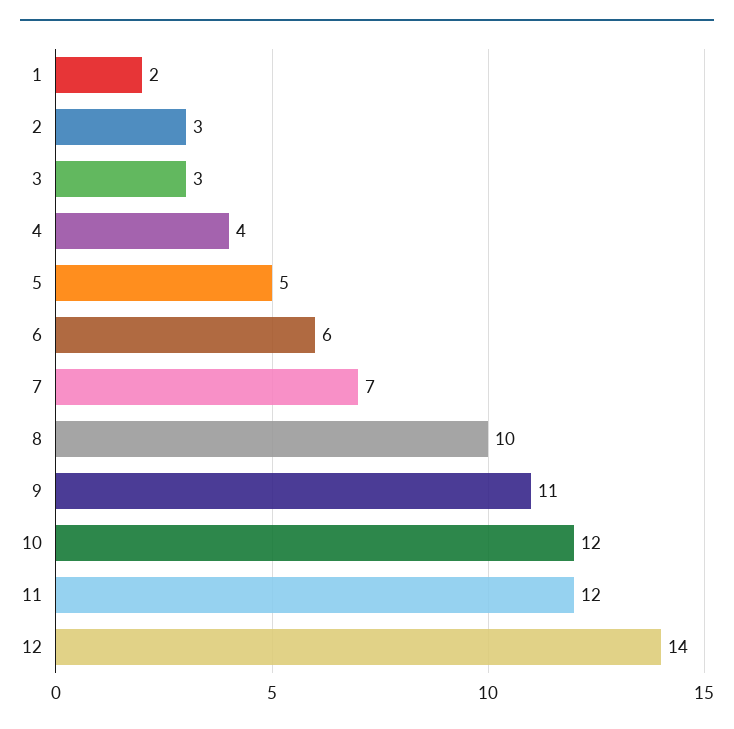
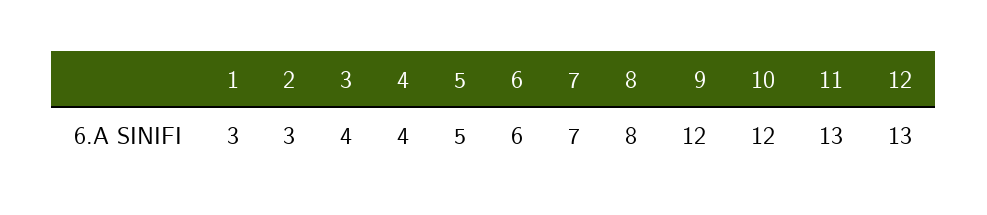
  {
-   "1": 2,
+   "1": 3,
    "2": 3,
-   "3": 3,
+   "3": 4,
    "4": 4,
    "5": 5,
    "6": 6,
    "7": 7,
-   "8": 10,
+   "8": 8,
-   "9": 11,
+   "9": 12,
    "10": 12,
-   "11": 12,
+   "11": 13,
-   "12": 14
+   "12": 13
  }

